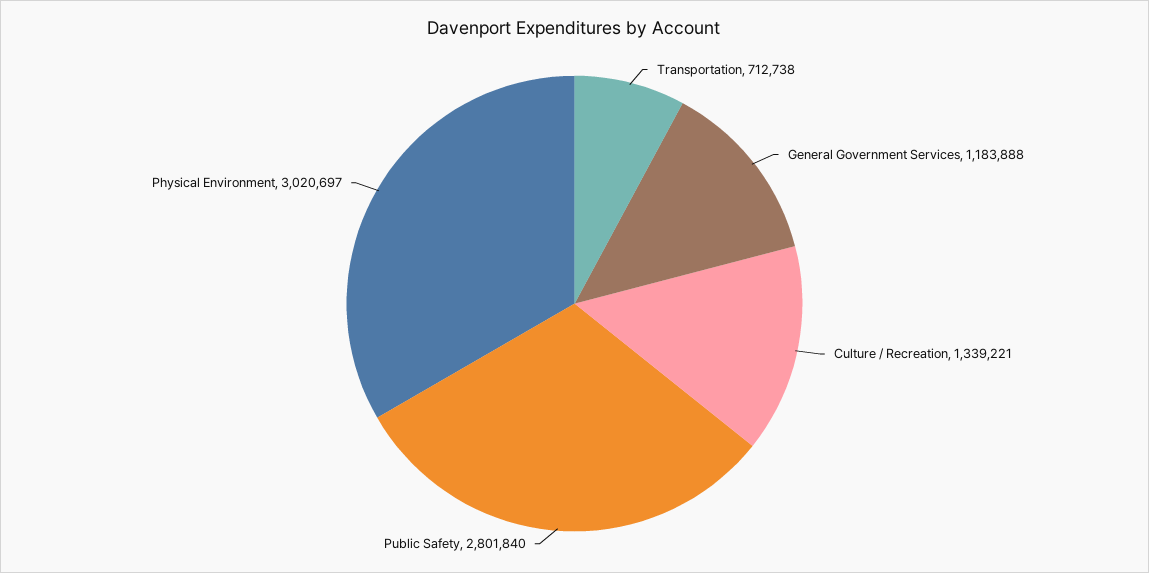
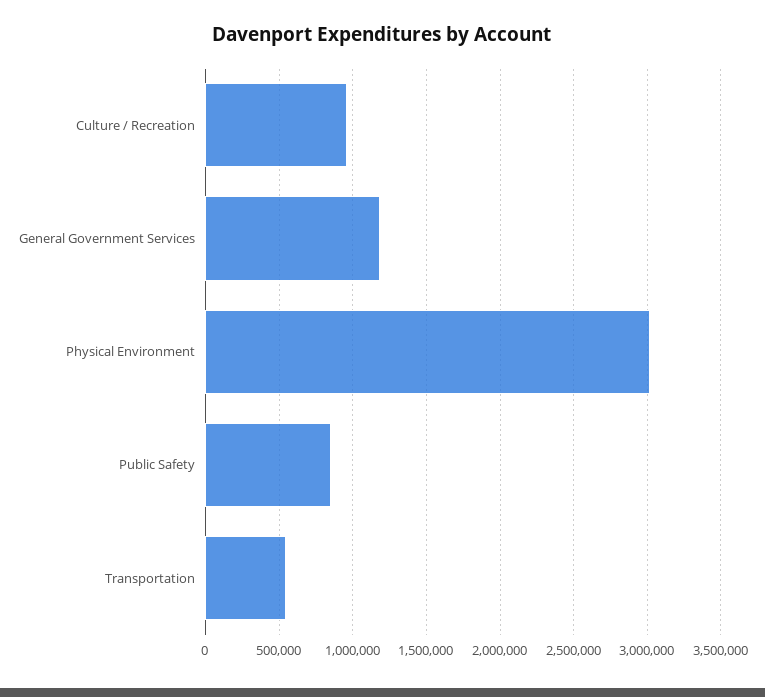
  {
-   "Transportation": 712738,
+   "Transportation": 550000,
    "General Government Services": 1183888,
-   "Culture / Recreation": 1339221,
+   "Culture / Recreation": 950000,
-   "Public Safety": 2801840,
+   "Public Safety": 850000,
    "Physical Environment": 3020697
  }

